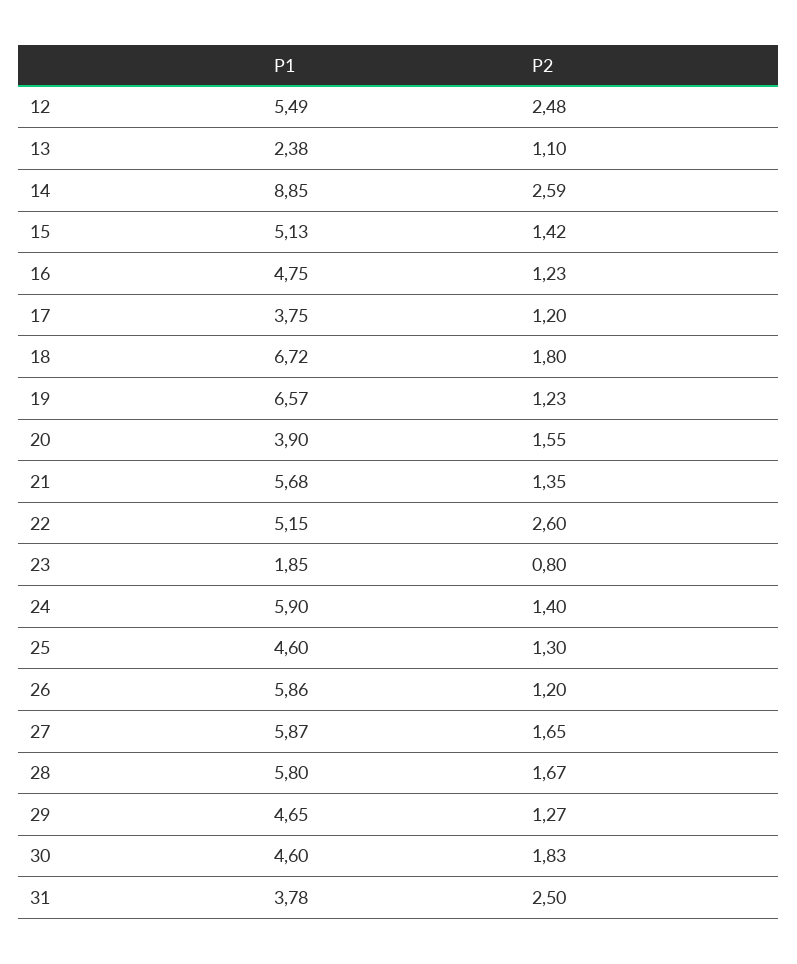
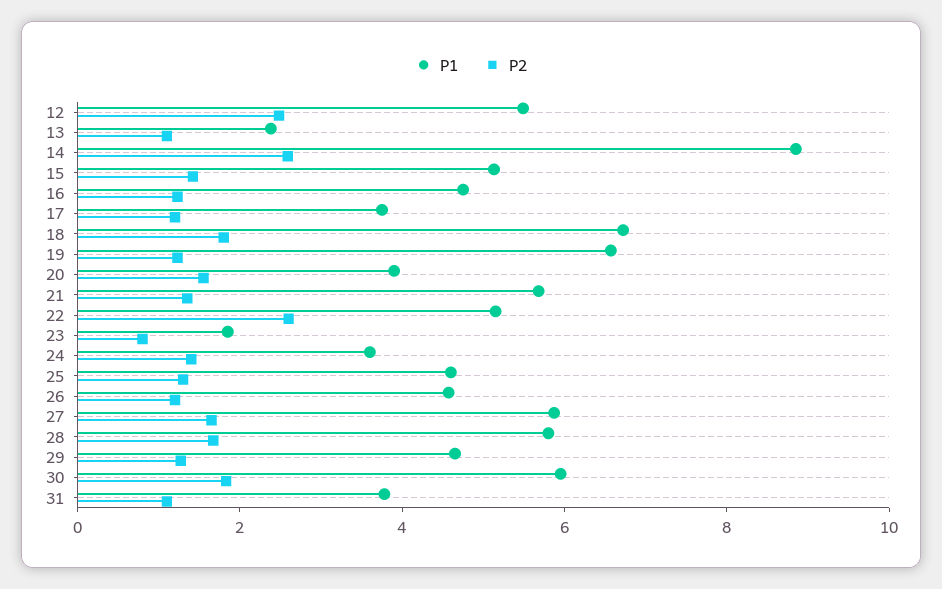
  {
    "P1": {
      "12": 5.49,
      "13": 2.38,
      "14": 8.85,
      "15": 5.13,
      "16": 4.75,
      "17": 3.75,
      "18": 6.72,
      "19": 6.57,
      "20": 3.9,
      "21": 5.68,
      "22": 5.15,
      "23": 1.85,
-     "24": 5.9,
+     "24": 3.5,
      "25": 4.6,
-     "26": 5.86,
+     "26": 4.5,
      "27": 5.87,
      "28": 5.8,
      "29": 4.65,
-     "30": 4.6,
+     "30": 6,
      "31": 3.78
    },
    "P2": {
      "12": 2.48,
      "13": 1.1,
      "14": 2.59,
      "15": 1.42,
      "16": 1.23,
      "17": 1.2,
      "18": 1.8,
      "19": 1.23,
      "20": 1.55,
      "21": 1.35,
      "22": 2.6,
      "23": 0.8,
      "24": 1.4,
      "25": 1.3,
      "26": 1.2,
      "27": 1.65,
      "28": 1.67,
      "29": 1.27,
      "30": 1.83,
-     "31": 2.5
+     "31": 1
    }
  }

